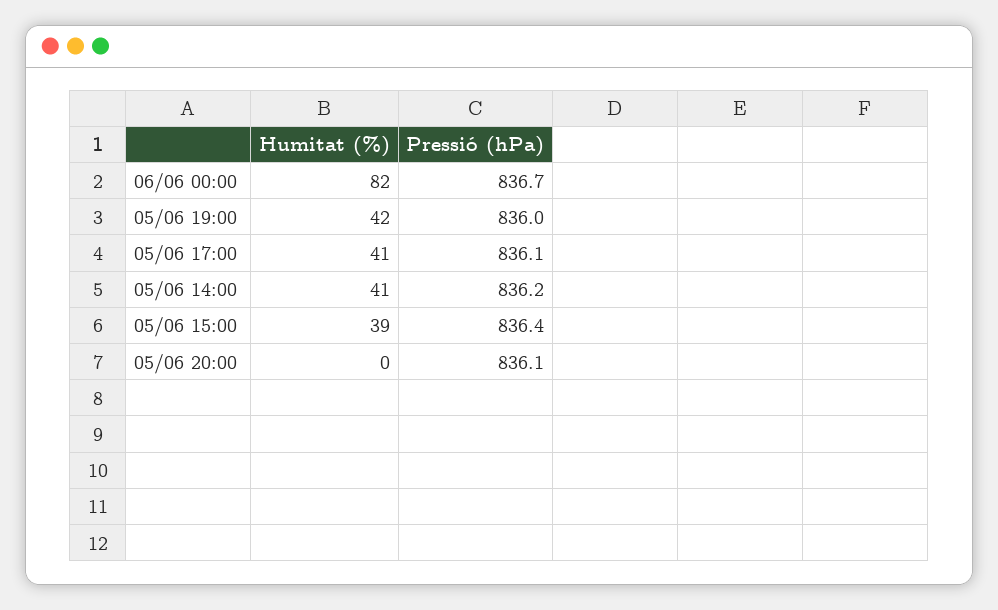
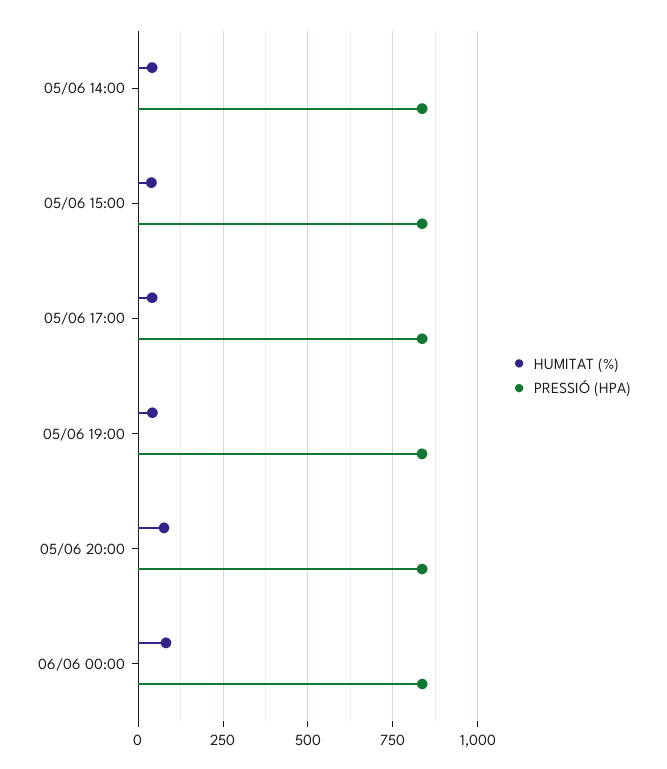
  {
    "Humitat (%)": {
      "06/06 00:00": 82,
      "05/06 19:00": 42,
      "05/06 17:00": 41,
      "05/06 14:00": 41,
      "05/06 15:00": 39,
-     "05/06 20:00": 0
+     "05/06 20:00": 75
    },
    "Pressió (hPa)": {
      "06/06 00:00": 836.7,
      "05/06 19:00": 836,
      "05/06 17:00": 836.1,
      "05/06 14:00": 836.2,
      "05/06 15:00": 836.4,
      "05/06 20:00": 836.1
    }
  }

